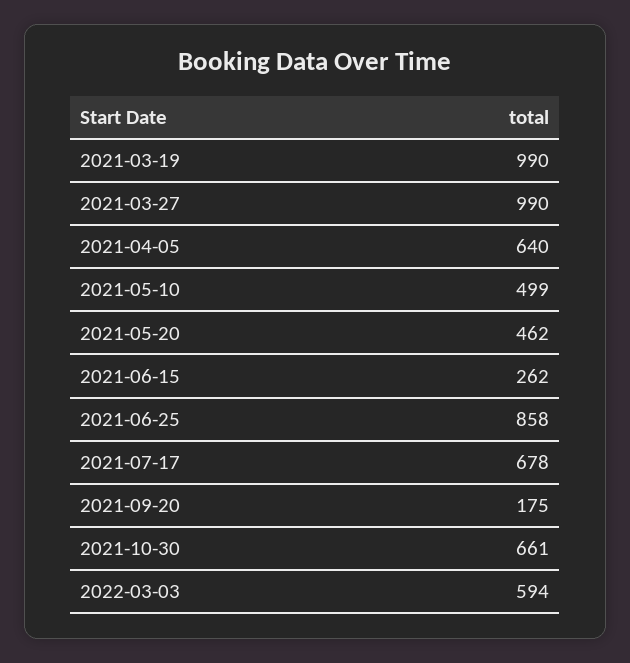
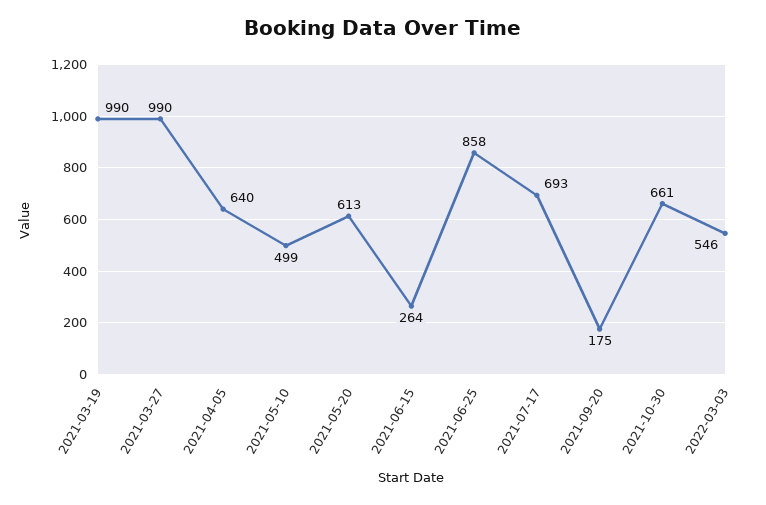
  {
    "2021-03-19": 990,
    "2021-03-27": 990,
    "2021-04-05": 640,
    "2021-05-10": 499,
-   "2021-05-20": 462,
+   "2021-05-20": 613,
-   "2021-06-15": 262,
+   "2021-06-15": 264,
    "2021-06-25": 858,
-   "2021-07-17": 678,
+   "2021-07-17": 693,
    "2021-09-20": 175,
    "2021-10-30": 661,
-   "2022-03-03": 594
+   "2022-03-03": 546
  }

